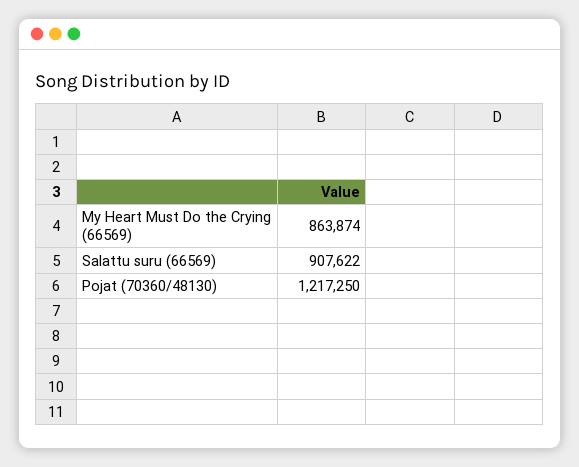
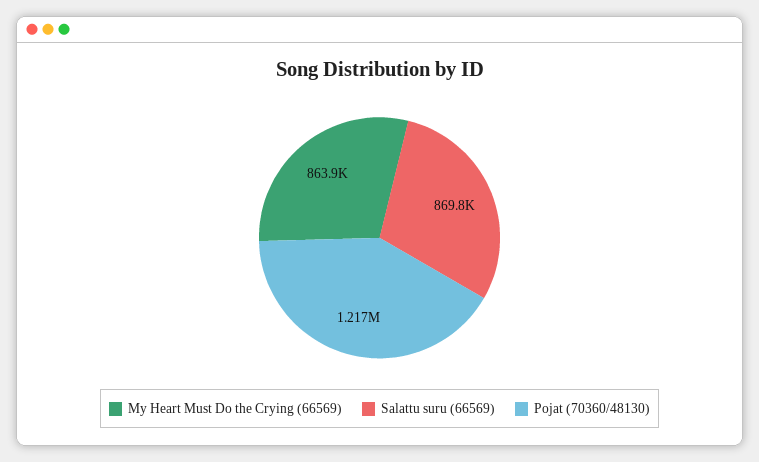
  {
    "My Heart Must Do the Crying (66569)": 863874,
-   "Salattu suru (66569)": 907622,
+   "Salattu suru (66569)": 869800,
    "Pojat (70360/48130)": 1217250
  }

